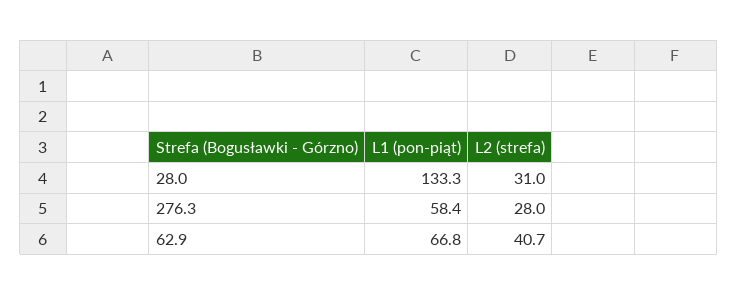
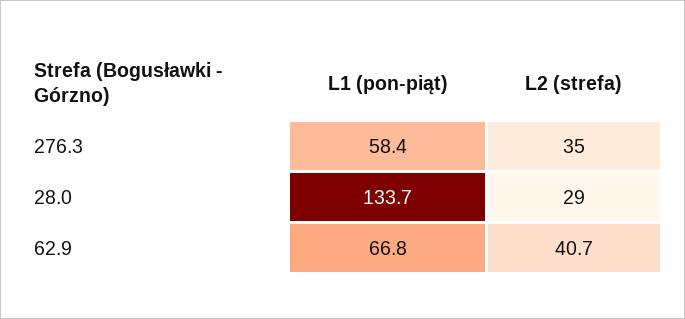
  {
    "L1 (pon-piąt)": {
-     "28.0": 133.3,
+     "28.0": 133.7,
      "276.3": 58.4,
      "62.9": 66.8
    },
    "L2 (strefa)": {
-     "28.0": 31,
+     "28.0": 29,
-     "276.3": 28,
+     "276.3": 35,
      "62.9": 40.7
    }
  }

